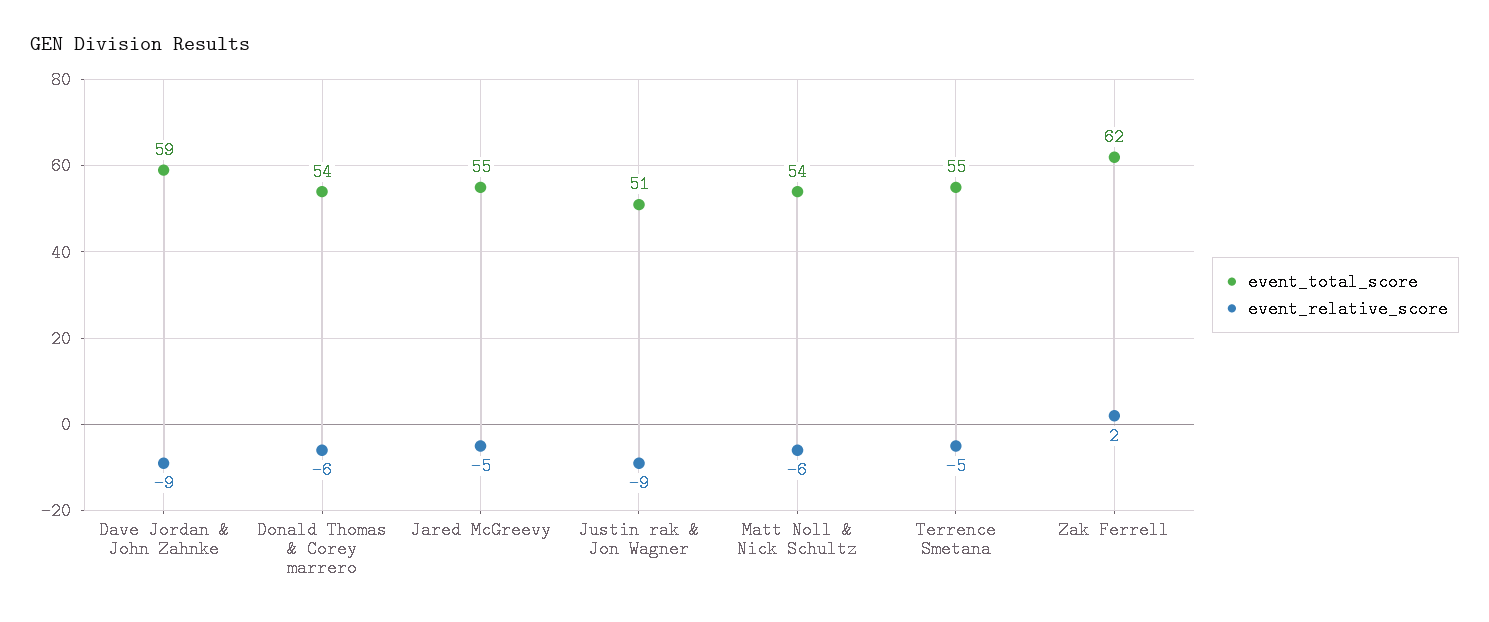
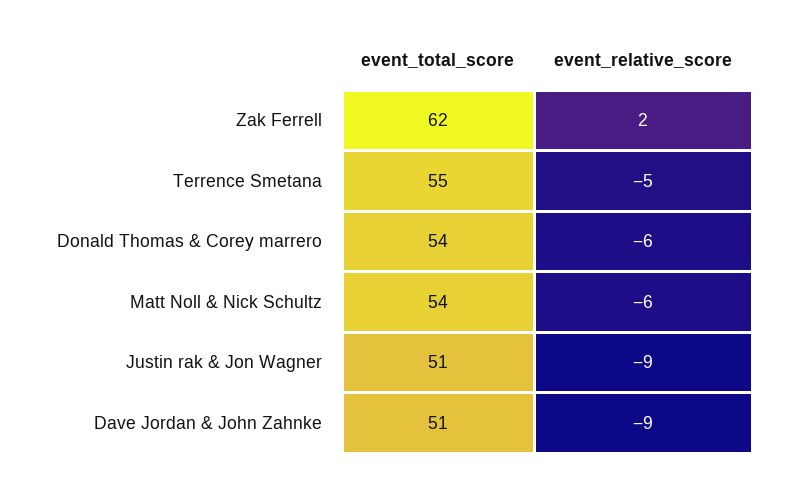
  {
    "event_total_score": {
-     "Dave Jordan & John Zahnke": 59,
+     "Dave Jordan & John Zahnke": 51,
      "Donald Thomas & Corey marrero": 54,
-     "Jared McGreevy": 55,
      "Justin rak & Jon Wagner": 51,
      "Matt Noll & Nick Schultz": 54,
      "Terrence Smetana": 55,
      "Zak Ferrell": 62
    },
    "event_relative_score": {
      "Dave Jordan & John Zahnke": -9,
      "Donald Thomas & Corey marrero": -6,
-     "Jared McGreevy": -5,
      "Justin rak & Jon Wagner": -9,
      "Matt Noll & Nick Schultz": -6,
      "Terrence Smetana": -5,
      "Zak Ferrell": 2
    }
  }

